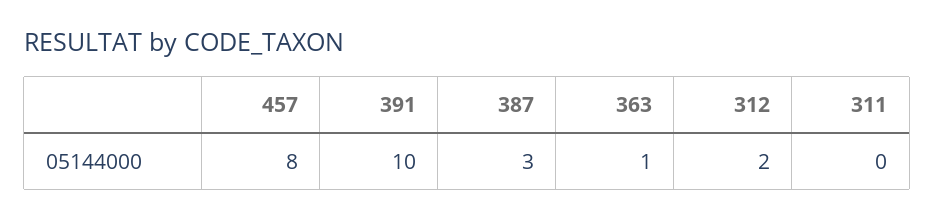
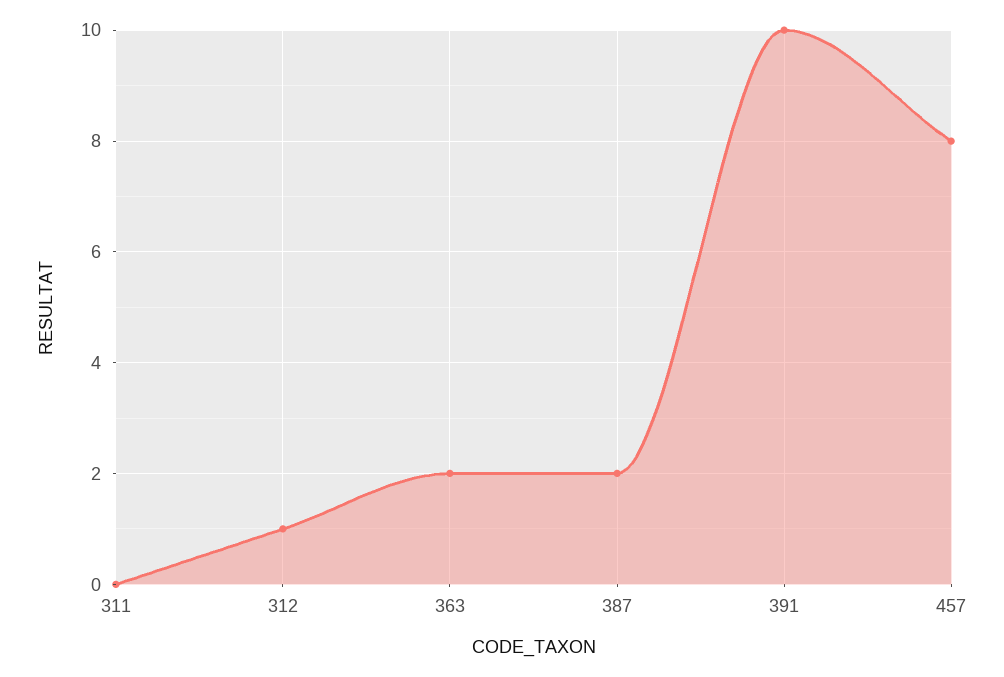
  {
    "457": 8,
    "391": 10,
-   "387": 3,
+   "387": 2,
-   "363": 1,
+   "363": 2,
-   "312": 2,
+   "312": 1,
    "311": 0
  }

